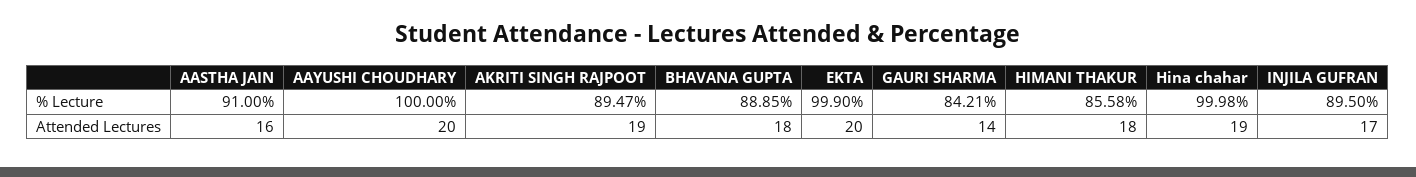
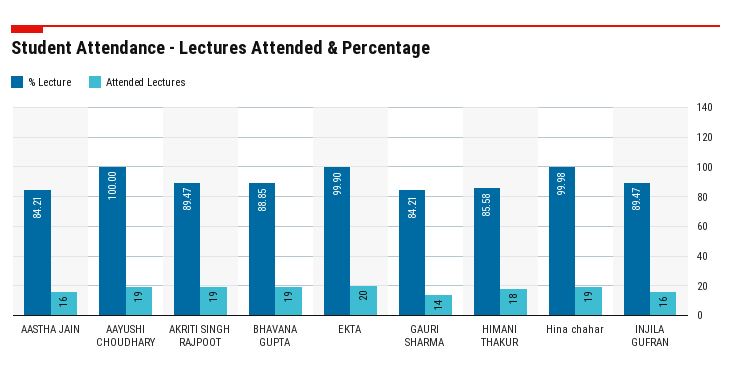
  {
    "% Lecture": {
-     "AASTHA JAIN": 91,
+     "AASTHA JAIN": 84.21,
      "AAYUSHI CHOUDHARY": 100,
      "AKRITI SINGH RAJPOOT": 89.47,
      "BHAVANA GUPTA": 88.85,
      "EKTA": 99.9,
      "GAURI SHARMA": 84.21,
      "HIMANI THAKUR": 85.58,
      "Hina chahar": 99.98,
-     "INJILA GUFRAN": 89.5
+     "INJILA GUFRAN": 89.47
    },
    "Attended Lectures": {
      "AASTHA JAIN": 16,
-     "AAYUSHI CHOUDHARY": 20,
+     "AAYUSHI CHOUDHARY": 19,
      "AKRITI SINGH RAJPOOT": 19,
-     "BHAVANA GUPTA": 18,
+     "BHAVANA GUPTA": 19,
      "EKTA": 20,
      "GAURI SHARMA": 14,
      "HIMANI THAKUR": 18,
      "Hina chahar": 19,
-     "INJILA GUFRAN": 17
+     "INJILA GUFRAN": 16
    }
  }

